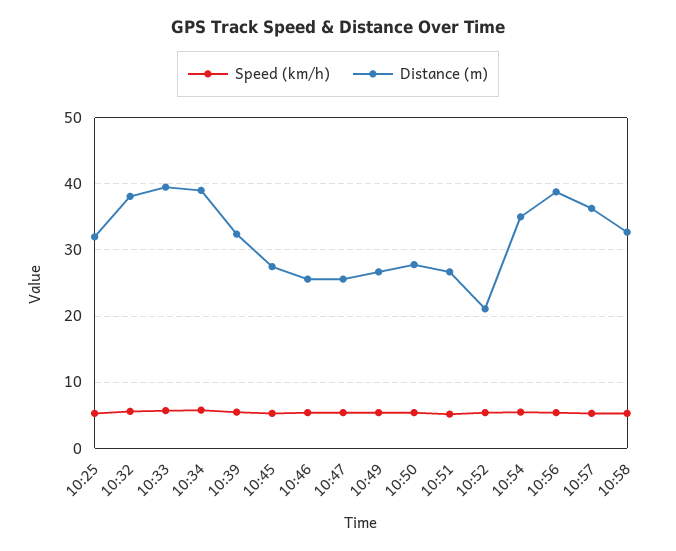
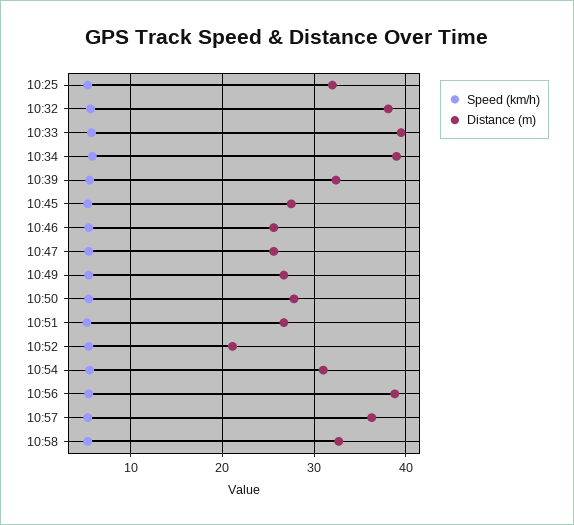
  {
    "Speed (km/h)": {
      "10:25": 5,
      "10:32": 6,
      "10:33": 6,
      "10:34": 6,
      "10:39": 6,
      "10:45": 5,
      "10:46": 5,
      "10:47": 5,
      "10:49": 5,
      "10:50": 5,
      "10:51": 5,
      "10:52": 5,
      "10:54": 6,
      "10:56": 5,
      "10:57": 5,
      "10:58": 5
    },
    "Distance (m)": {
      "10:25": 32,
      "10:32": 38,
      "10:33": 40,
      "10:34": 39,
      "10:39": 32,
      "10:45": 28,
      "10:46": 26,
      "10:47": 26,
      "10:49": 27,
      "10:50": 28,
      "10:51": 27,
      "10:52": 21,
-     "10:54": 35,
+     "10:54": 31,
      "10:56": 39,
      "10:57": 36,
      "10:58": 33
    }
  }

